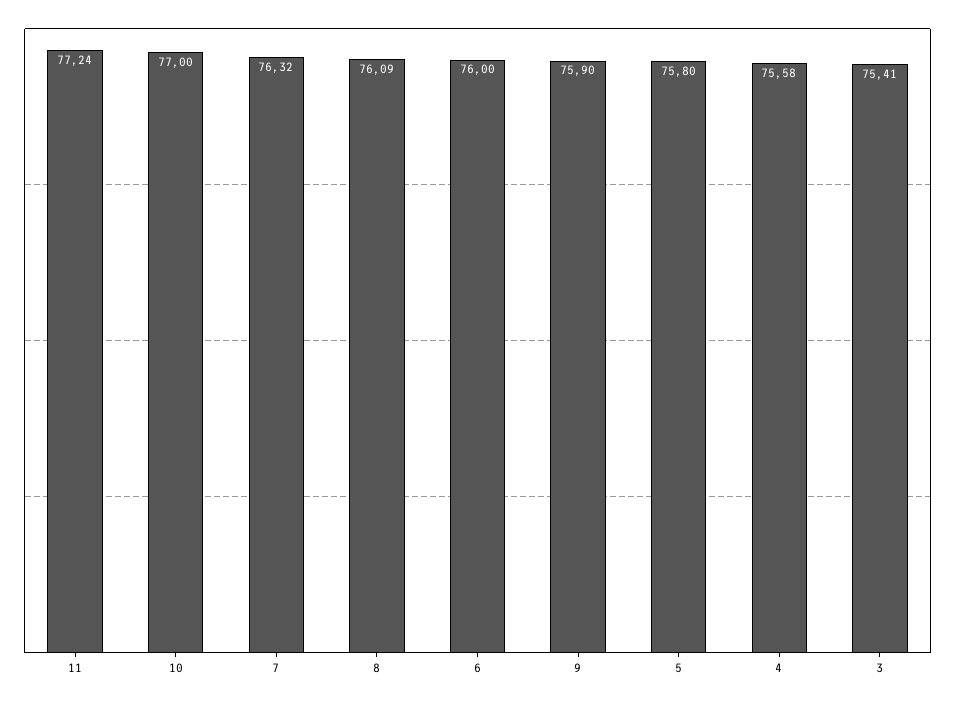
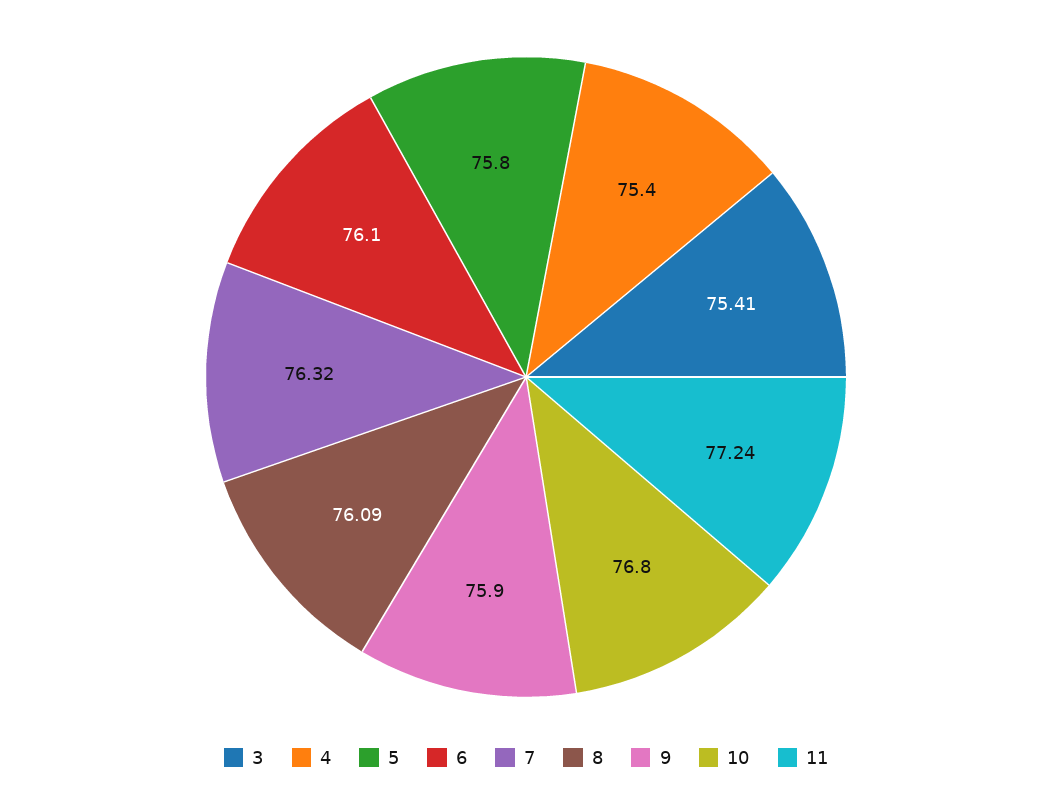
  {
    "11": 77.24,
-   "10": 77,
+   "10": 76.8,
    "7": 76.32,
    "8": 76.09,
-   "6": 76,
+   "6": 76.1,
    "9": 75.9,
    "5": 75.8,
-   "4": 75.58,
+   "4": 75.4,
    "3": 75.41
  }

